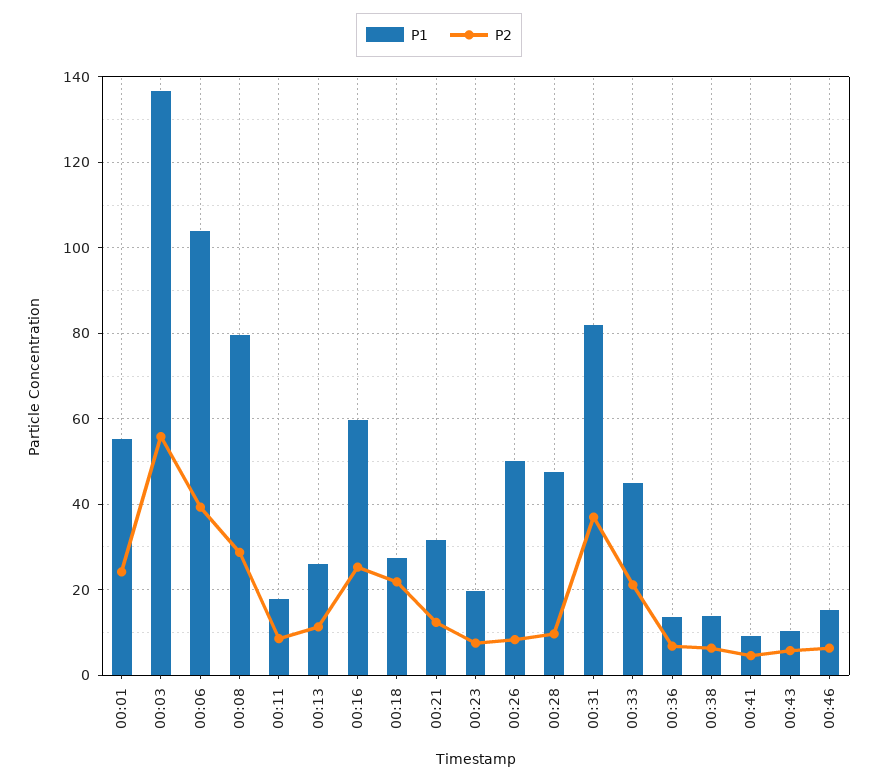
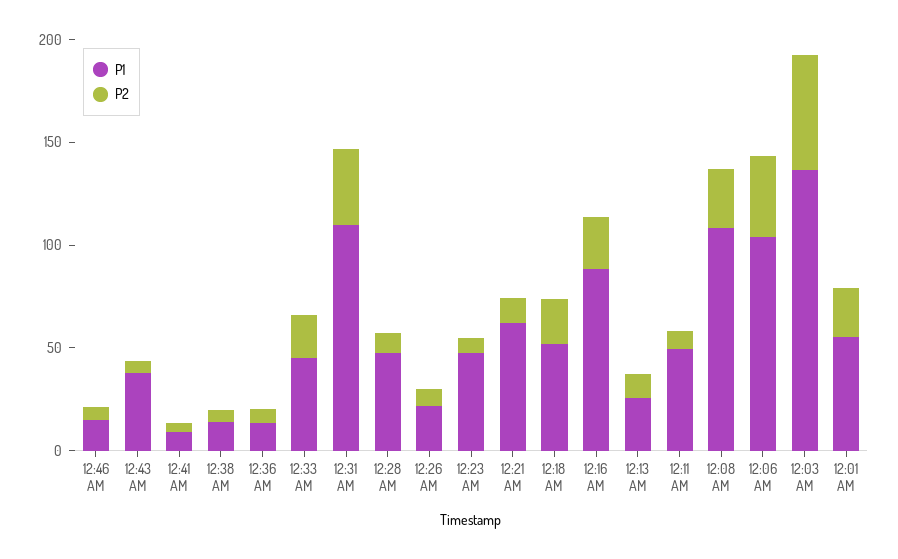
  {
    "P1": {
      "00:01": 56,
      "00:03": 136,
      "00:06": 104,
-     "00:08": 80,
+     "00:08": 110,
-     "00:11": 18,
+     "00:11": 50,
      "00:13": 26,
-     "00:16": 60,
+     "00:16": 90,
-     "00:18": 28,
+     "00:18": 50,
-     "00:21": 32,
+     "00:21": 60,
-     "00:23": 20,
+     "00:23": 50,
-     "00:26": 50,
+     "00:26": 20,
      "00:28": 48,
-     "00:31": 82,
+     "00:31": 110,
      "00:33": 44,
      "00:36": 14,
      "00:38": 14,
      "00:41": 10,
-     "00:43": 10,
+     "00:43": 40,
      "00:46": 16
    },
    "P2": {
      "00:01": 24,
      "00:03": 56,
      "00:06": 40,
      "00:08": 28,
      "00:11": 8,
      "00:13": 12,
      "00:16": 26,
      "00:18": 22,
      "00:21": 12,
      "00:23": 8,
      "00:26": 8,
      "00:28": 10,
      "00:31": 36,
      "00:33": 22,
      "00:36": 6,
      "00:38": 6,
      "00:41": 4,
      "00:43": 6,
      "00:46": 6
    }
  }

